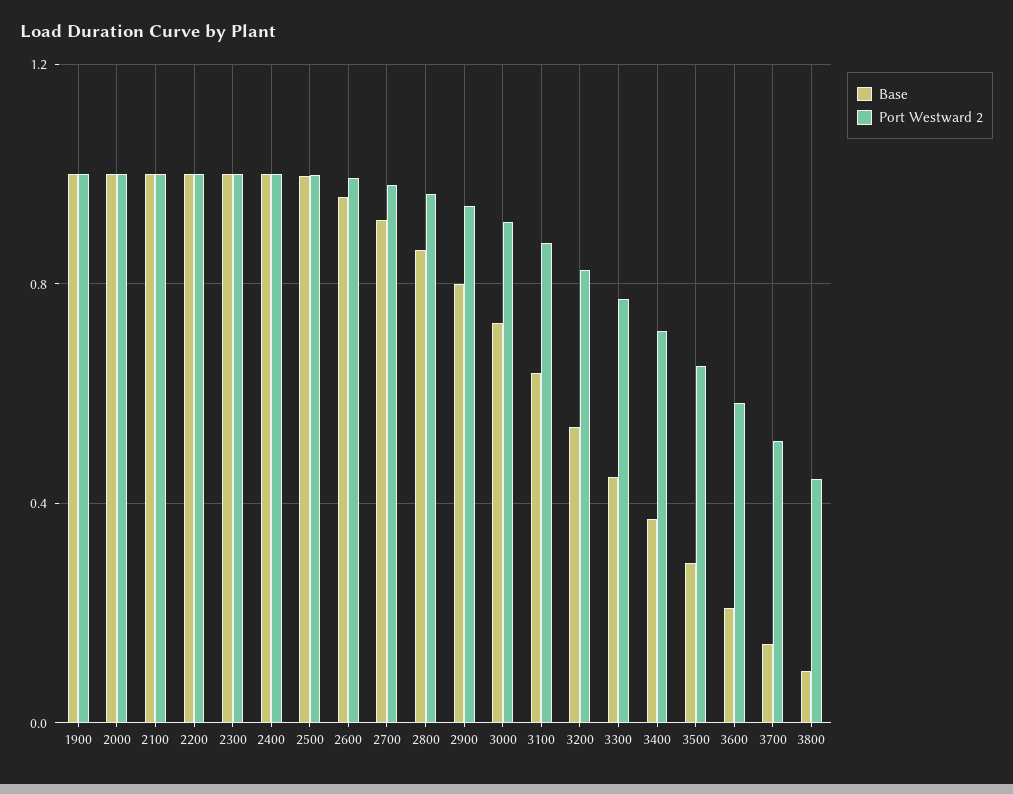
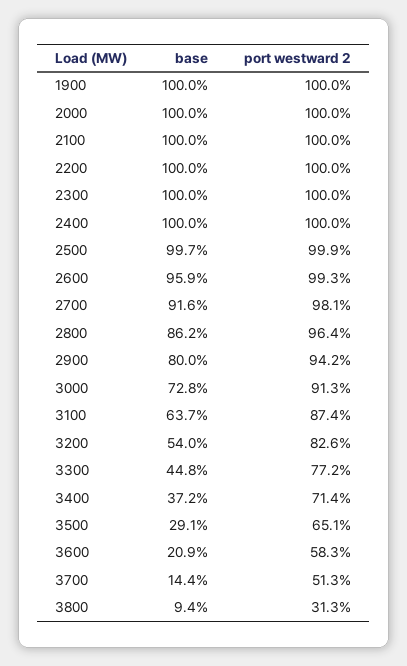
  {
    "Base": {
      "1900": 1,
      "2000": 1,
      "2100": 1,
      "2200": 1,
      "2300": 1,
      "2400": 1,
      "2500": 0.997,
      "2600": 0.959,
      "2700": 0.916,
      "2800": 0.862,
      "2900": 0.8,
      "3000": 0.728,
      "3100": 0.637,
      "3200": 0.54,
      "3300": 0.448,
      "3400": 0.372,
      "3500": 0.291,
      "3600": 0.209,
      "3700": 0.144,
      "3800": 0.094
    },
    "Port Westward 2": {
      "1900": 1,
      "2000": 1,
      "2100": 1,
      "2200": 1,
      "2300": 1,
      "2400": 1,
      "2500": 0.999,
      "2600": 0.993,
      "2700": 0.981,
      "2800": 0.964,
      "2900": 0.942,
      "3000": 0.913,
      "3100": 0.874,
      "3200": 0.826,
      "3300": 0.772,
      "3400": 0.714,
      "3500": 0.651,
      "3600": 0.583,
      "3700": 0.513,
-     "3800": 0.45
+     "3800": 0.313
    }
  }

